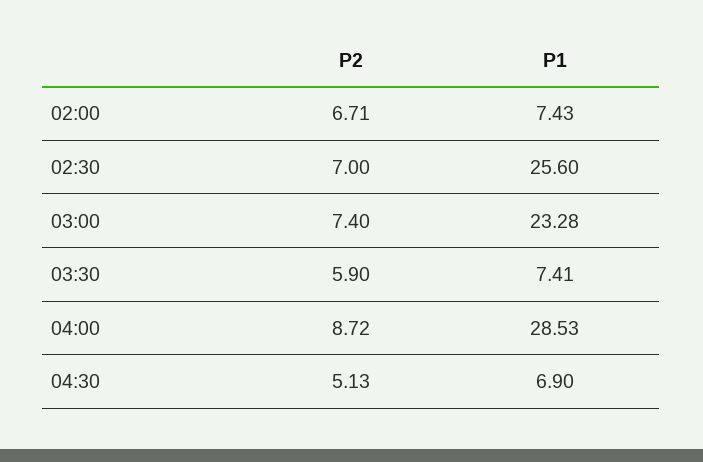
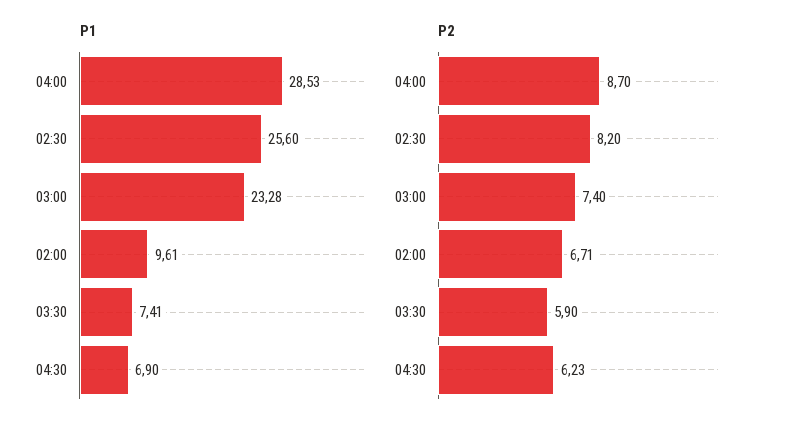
  {
    "P2": {
      "02:00": 6.71,
-     "02:30": 7,
+     "02:30": 8.2,
      "03:00": 7.4,
      "03:30": 5.9,
-     "04:00": 8.72,
+     "04:00": 8.7,
-     "04:30": 5.13
+     "04:30": 6.23
    },
    "P1": {
-     "02:00": 7.43,
+     "02:00": 9.61,
      "02:30": 25.6,
      "03:00": 23.28,
      "03:30": 7.41,
      "04:00": 28.53,
      "04:30": 6.9
    }
  }

